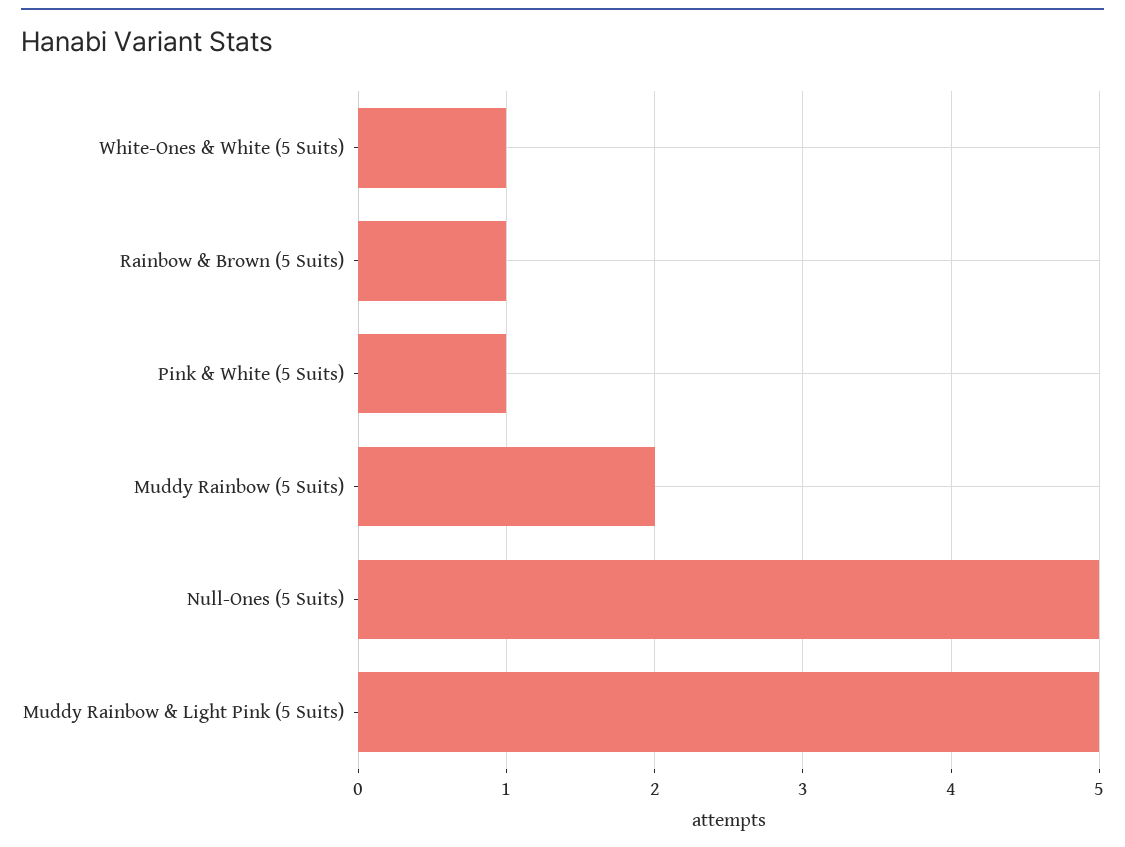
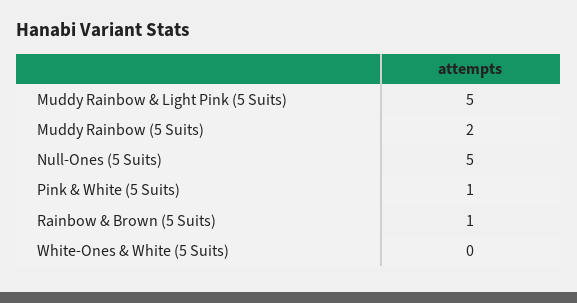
  {
-   "White-Ones & White (5 Suits)": 1,
+   "White-Ones & White (5 Suits)": 0,
    "Rainbow & Brown (5 Suits)": 1,
    "Pink & White (5 Suits)": 1,
    "Muddy Rainbow (5 Suits)": 2,
    "Null-Ones (5 Suits)": 5,
    "Muddy Rainbow & Light Pink (5 Suits)": 5
  }

